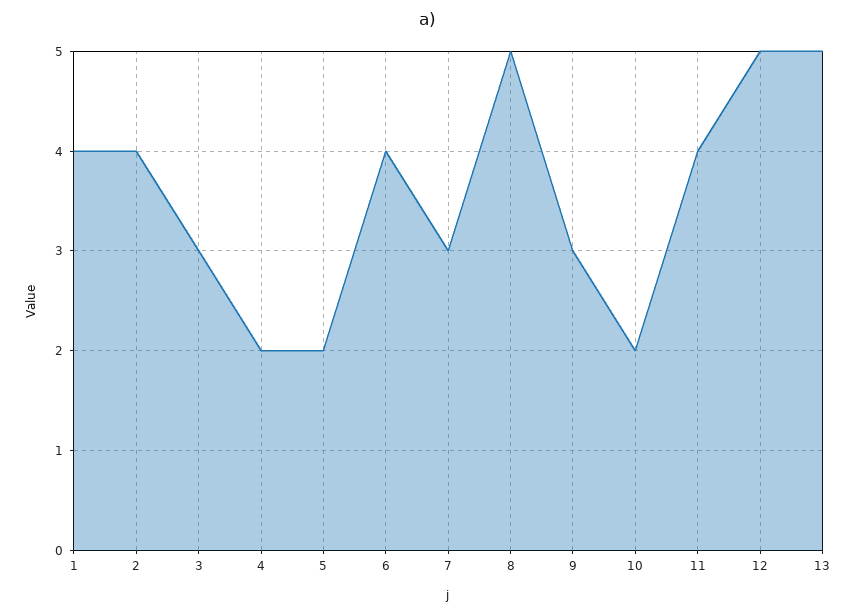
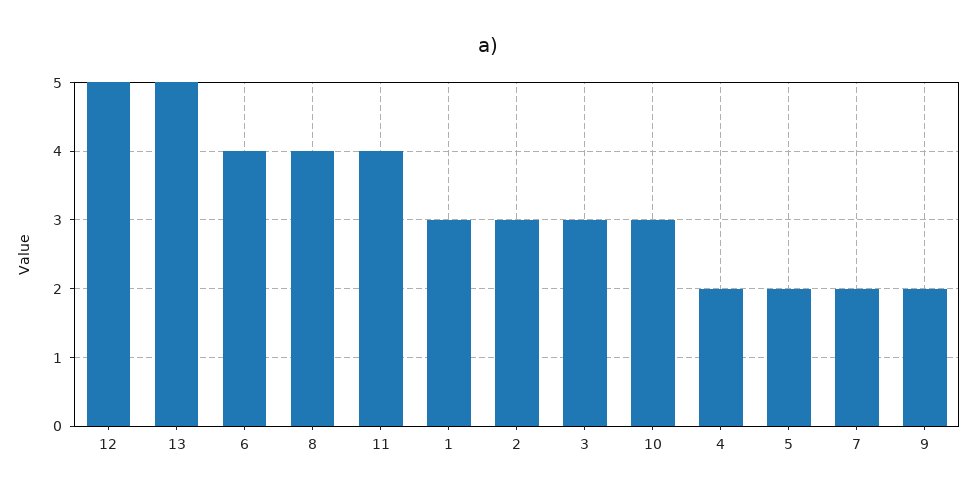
  {
-   "1": 4,
+   "1": 3,
-   "2": 4,
+   "2": 3,
    "3": 3,
    "4": 2,
    "5": 2,
    "6": 4,
-   "7": 3,
+   "7": 2,
-   "8": 5,
+   "8": 4,
-   "9": 3,
+   "9": 2,
-   "10": 2,
+   "10": 3,
    "11": 4,
    "12": 5,
    "13": 5
  }

